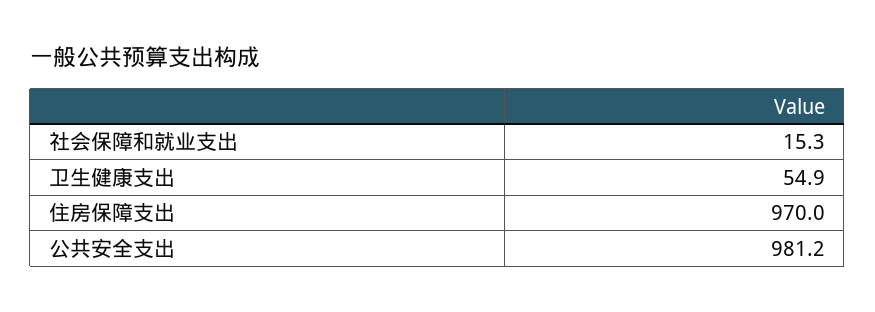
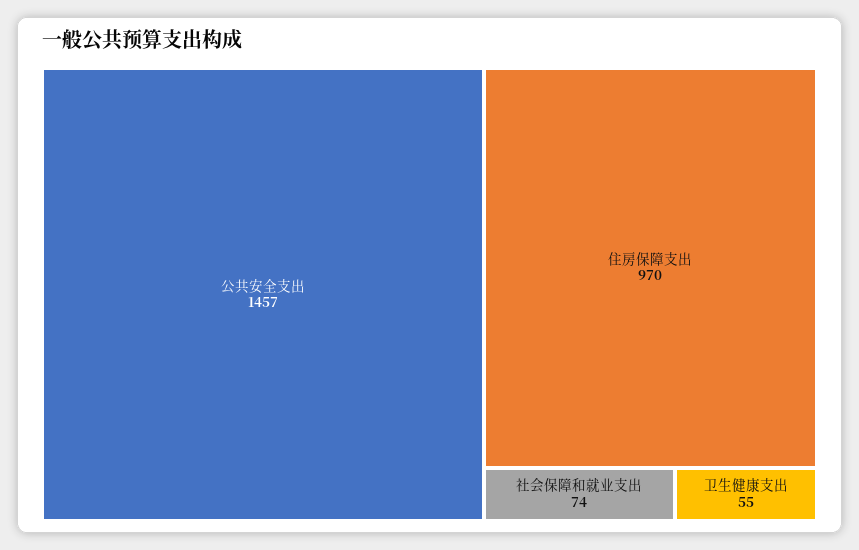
  {
-   "社会保障和就业支出": 15.3,
+   "社会保障和就业支出": 74,
    "卫生健康支出": 54.9,
    "住房保障支出": 970,
-   "公共安全支出": 981.2
+   "公共安全支出": 1457
  }

